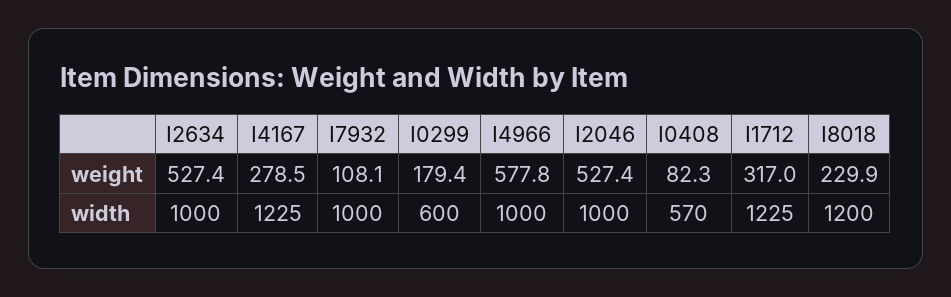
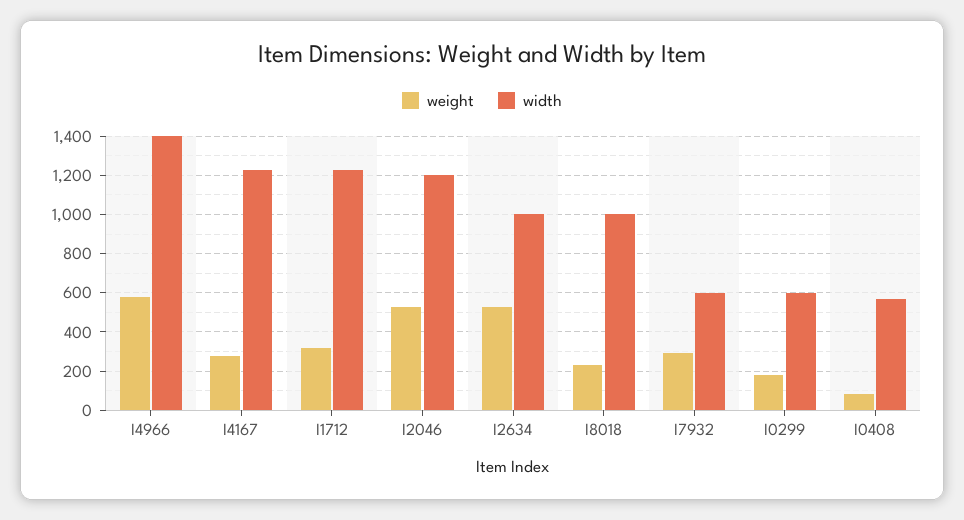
  {
    "weight": {
      "I2634": 527.4,
      "I4167": 278.5,
-     "I7932": 108.1,
+     "I7932": 300,
      "I0299": 179.4,
      "I4966": 577.8,
      "I2046": 527.4,
      "I0408": 82.3,
      "I1712": 317,
      "I8018": 229.9
    },
    "width": {
      "I2634": 1000,
      "I4167": 1225,
-     "I7932": 1000,
+     "I7932": 600,
      "I0299": 600,
-     "I4966": 1000,
+     "I4966": 1400,
-     "I2046": 1000,
+     "I2046": 1200,
      "I0408": 570,
      "I1712": 1225,
-     "I8018": 1200
+     "I8018": 1000
    }
  }

